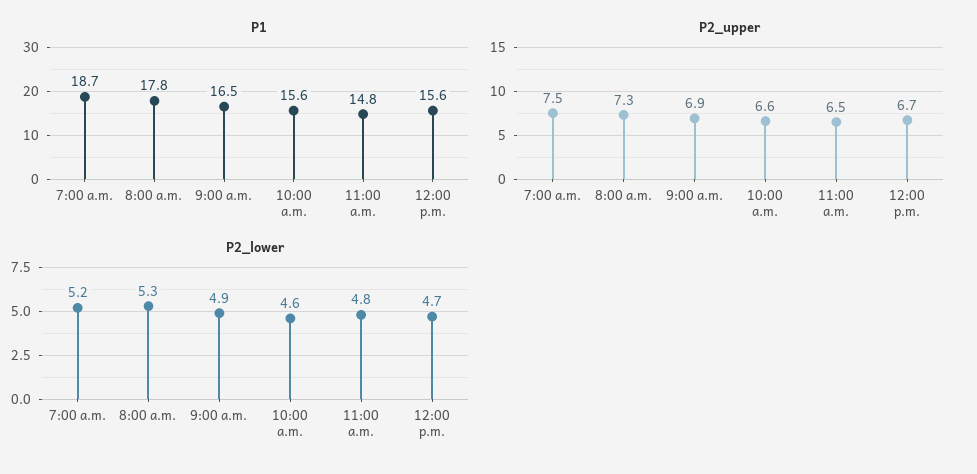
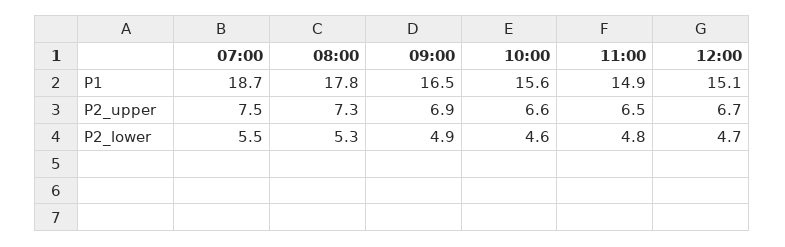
  {
    "P1": {
      "7:00 a.m.": 18.7,
      "8:00 a.m.": 17.8,
      "9:00 a.m.": 16.5,
      "10:00 a.m.": 15.6,
-     "11:00 a.m.": 14.8,
+     "11:00 a.m.": 14.9,
-     "12:00 p.m.": 15.6
+     "12:00 p.m.": 15.1
    },
    "P2_upper": {
      "7:00 a.m.": 7.5,
      "8:00 a.m.": 7.3,
      "9:00 a.m.": 6.9,
      "10:00 a.m.": 6.6,
      "11:00 a.m.": 6.5,
      "12:00 p.m.": 6.7
    },
    "P2_lower": {
-     "7:00 a.m.": 5.2,
+     "7:00 a.m.": 5.5,
      "8:00 a.m.": 5.3,
      "9:00 a.m.": 4.9,
      "10:00 a.m.": 4.6,
      "11:00 a.m.": 4.8,
      "12:00 p.m.": 4.7
    }
  }

